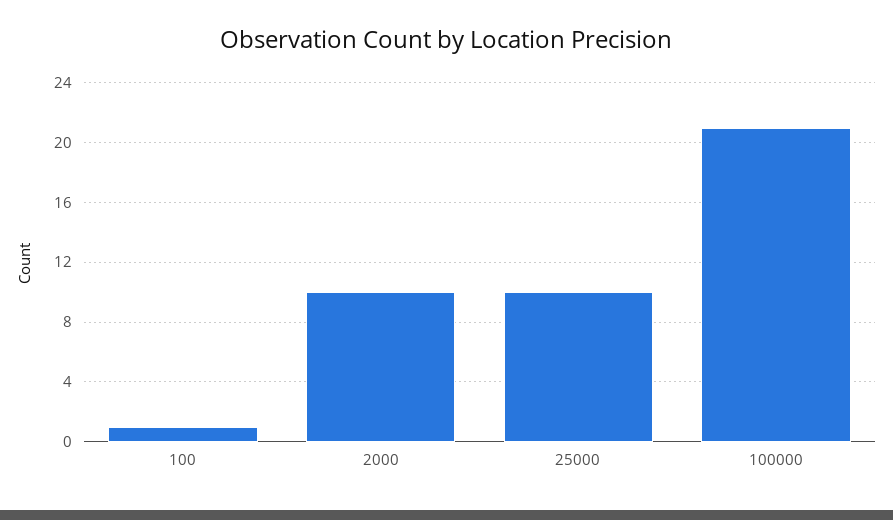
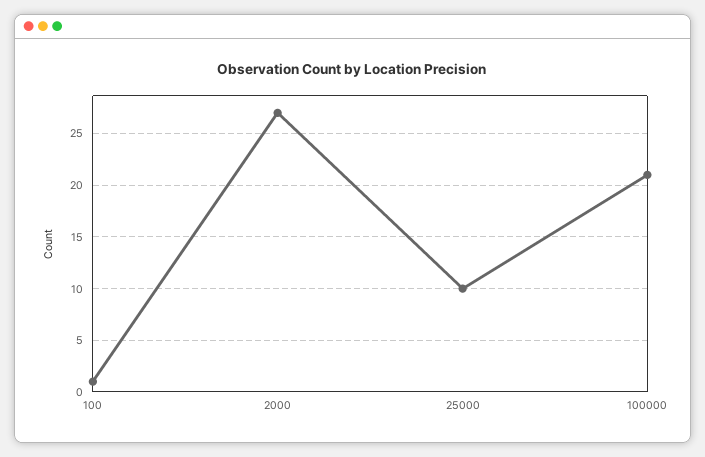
  {
    "100": 1,
-   "2000": 10,
+   "2000": 27,
    "25000": 10,
    "100000": 21
  }

